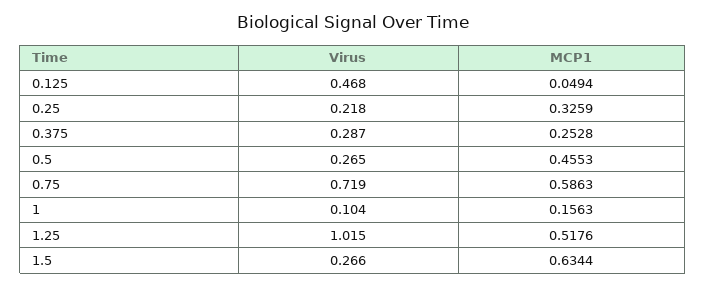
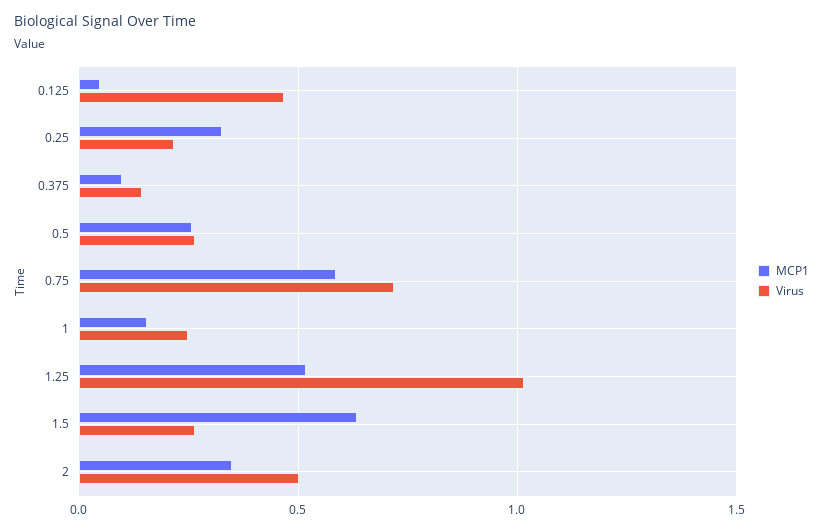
  {
    "Virus": {
      "0.125": 0.468,
      "0.25": 0.218,
-     "0.375": 0.287,
+     "0.375": 0.15,
      "0.5": 0.265,
      "0.75": 0.719,
-     "1": 0.104,
+     "1": 0.25,
      "1.25": 1.015,
-     "1.5": 0.266
+     "1.5": 0.266,
+     "2": 0.5
    },
    "MCP1": {
      "0.125": 0.0494,
      "0.25": 0.3259,
-     "0.375": 0.2528,
+     "0.375": 0.1,
-     "0.5": 0.4553,
+     "0.5": 0.25,
      "0.75": 0.5863,
      "1": 0.1563,
      "1.25": 0.5176,
-     "1.5": 0.6344
+     "1.5": 0.6344,
+     "2": 0.35
    }
  }

